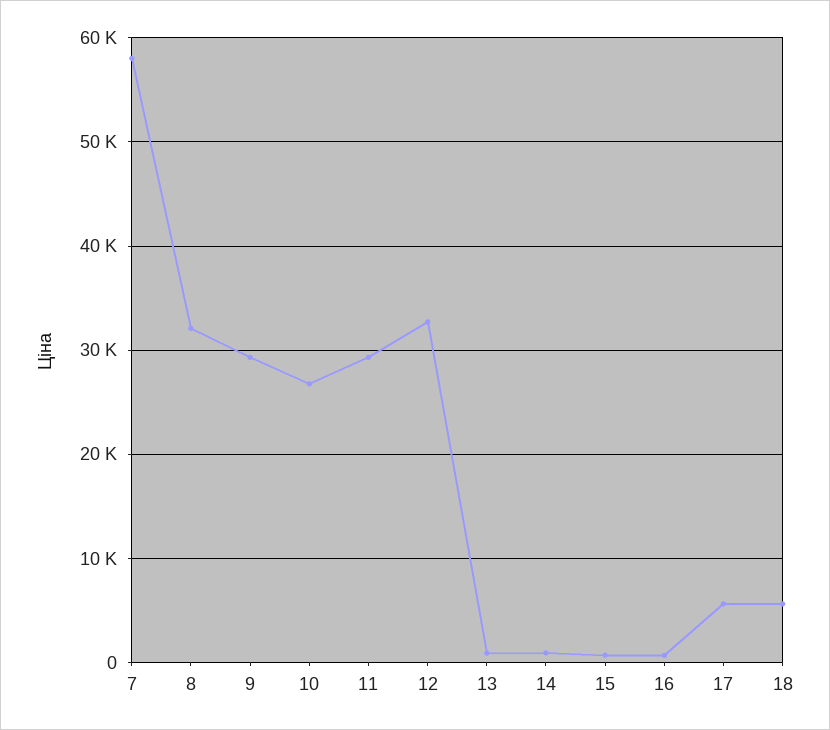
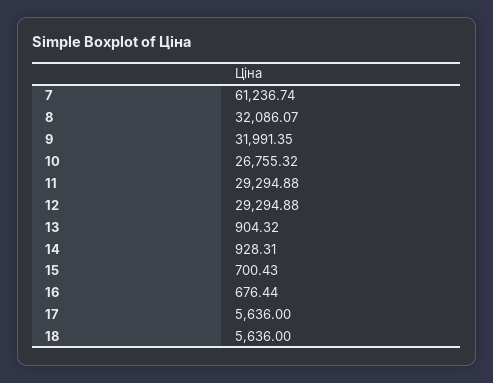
  {
-   "7": 58000,
+   "7": 61236.74,
    "8": 32086.07,
-   "9": 29000,
+   "9": 31991.35,
    "10": 26755.32,
    "11": 29294.88,
-   "12": 33000,
+   "12": 29294.88,
    "13": 904.32,
    "14": 928.31,
    "15": 700.43,
    "16": 676.44,
    "17": 5636,
    "18": 5636
  }

